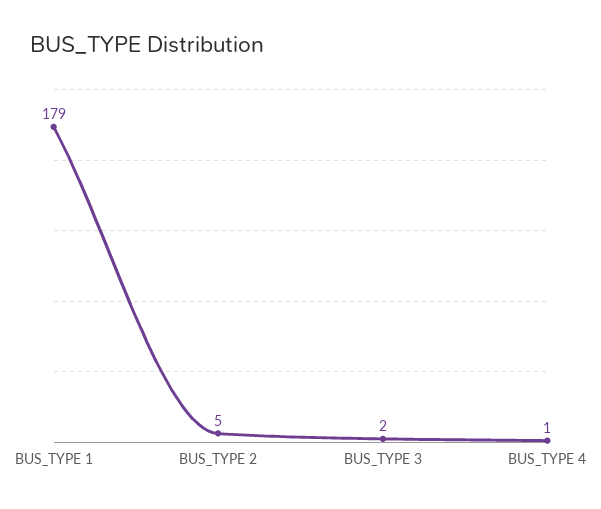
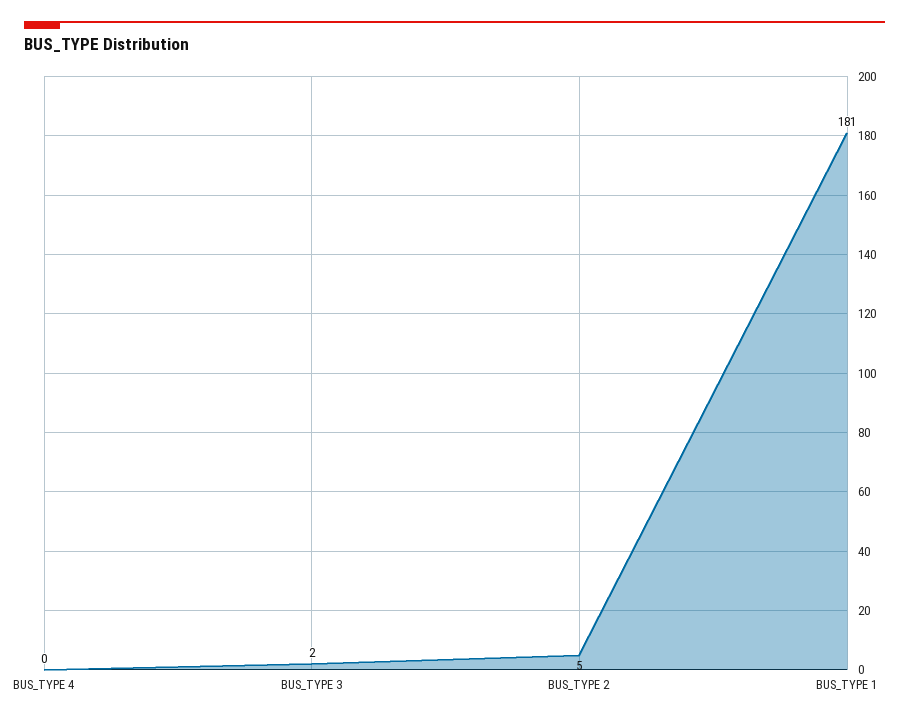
  {
-   "BUS_TYPE 1": 179,
+   "BUS_TYPE 1": 181,
    "BUS_TYPE 2": 5,
    "BUS_TYPE 3": 2,
-   "BUS_TYPE 4": 1
+   "BUS_TYPE 4": 0
  }

